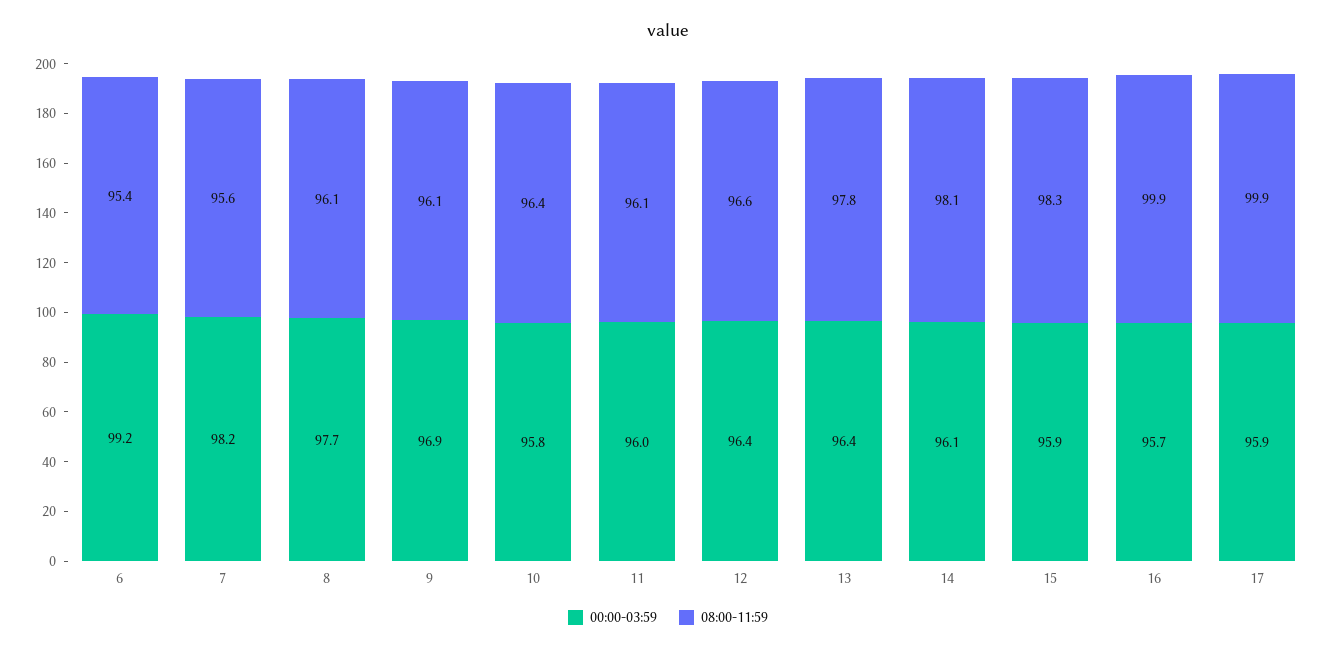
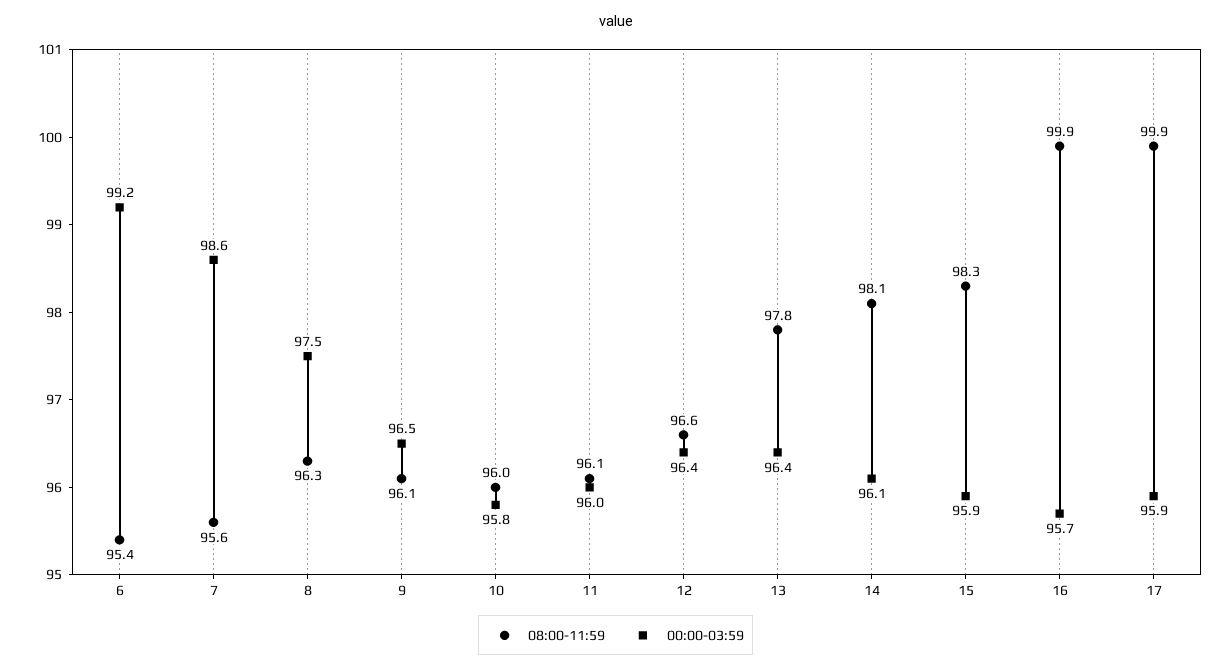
  {
    "00:00-03:59": {
      "6": 99.2,
-     "7": 98.2,
+     "7": 98.6,
-     "8": 97.7,
+     "8": 97.5,
-     "9": 96.9,
+     "9": 96.5,
      "10": 95.8,
      "11": 96,
      "12": 96.4,
      "13": 96.4,
      "14": 96.1,
      "15": 95.9,
      "16": 95.7,
      "17": 95.9
    },
    "08:00-11:59": {
      "6": 95.4,
      "7": 95.6,
-     "8": 96.1,
+     "8": 96.3,
      "9": 96.1,
-     "10": 96.4,
+     "10": 96,
      "11": 96.1,
      "12": 96.6,
      "13": 97.8,
      "14": 98.1,
      "15": 98.3,
      "16": 99.9,
      "17": 99.9
    }
  }

